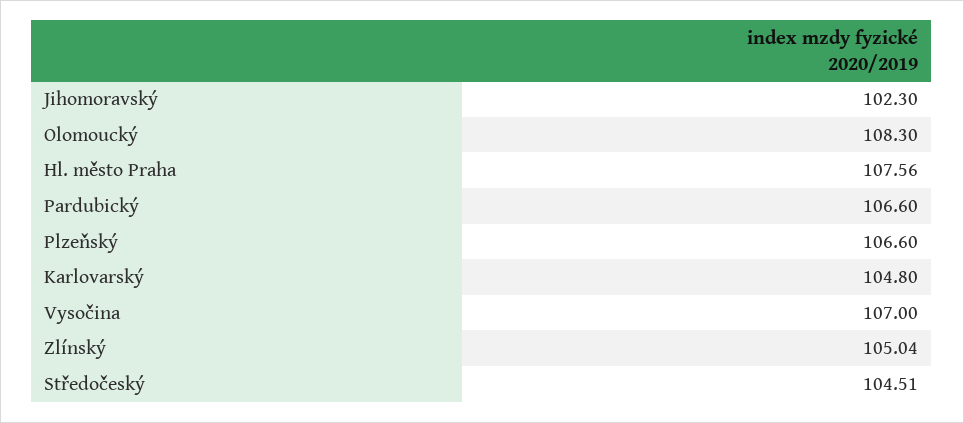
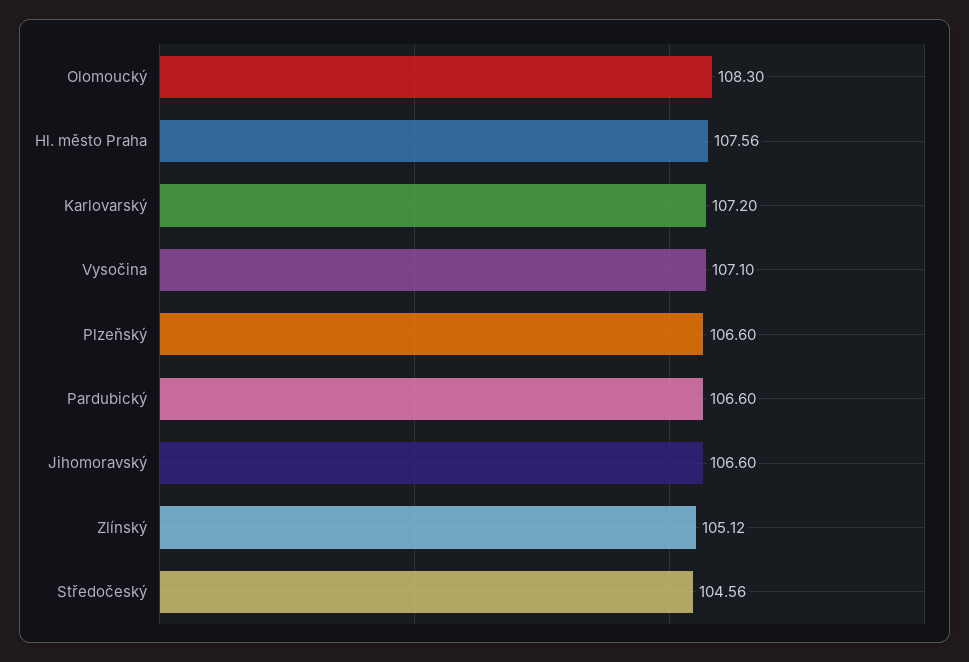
  {
-   "Jihomoravský": 102.3,
+   "Jihomoravský": 106.6,
    "Olomoucký": 108.3,
    "Hl. město Praha": 107.56,
    "Pardubický": 106.6,
    "Plzeňský": 106.6,
-   "Karlovarský": 104.8,
+   "Karlovarský": 107.2,
-   "Vysočina": 107,
+   "Vysočina": 107.1,
-   "Zlínský": 105.04,
+   "Zlínský": 105.12,
-   "Středočeský": 104.51
+   "Středočeský": 104.56
  }

